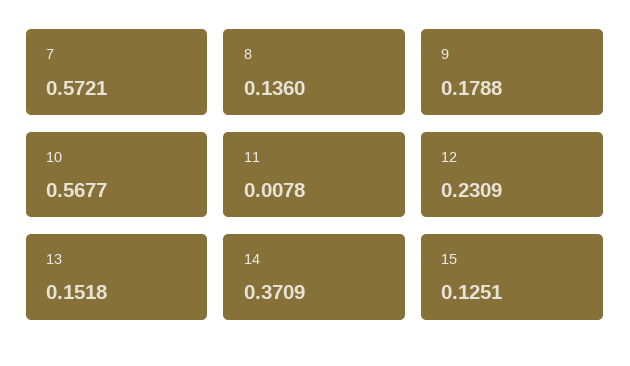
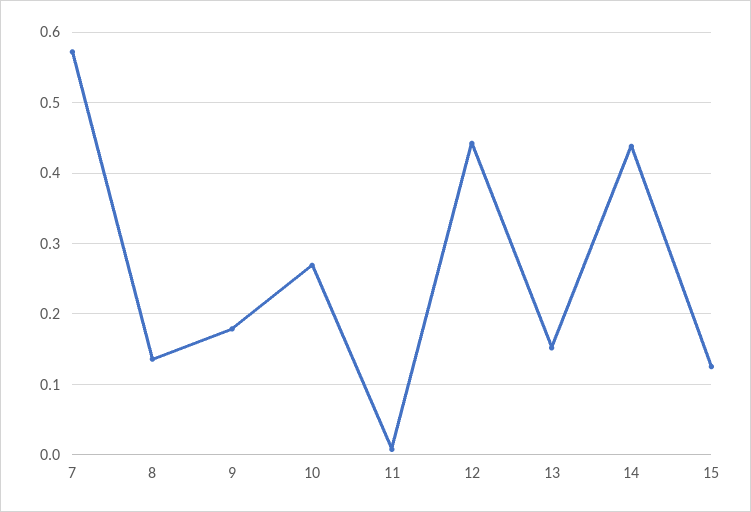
  {
    "7": 0.5721,
    "8": 0.136,
    "9": 0.1788,
-   "10": 0.5677,
+   "10": 0.27,
    "11": 0.0078,
-   "12": 0.2309,
+   "12": 0.44,
    "13": 0.1518,
-   "14": 0.3709,
+   "14": 0.44,
    "15": 0.1251
  }

